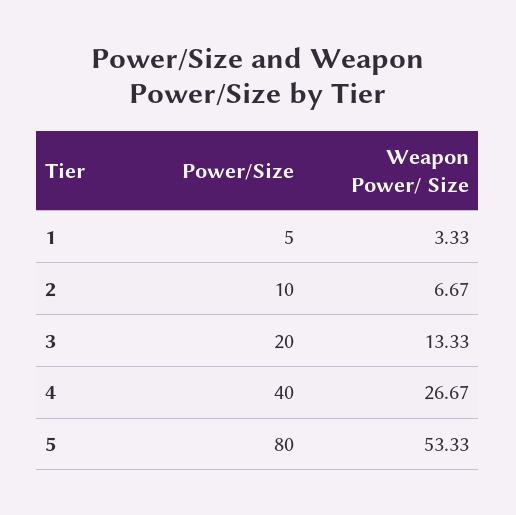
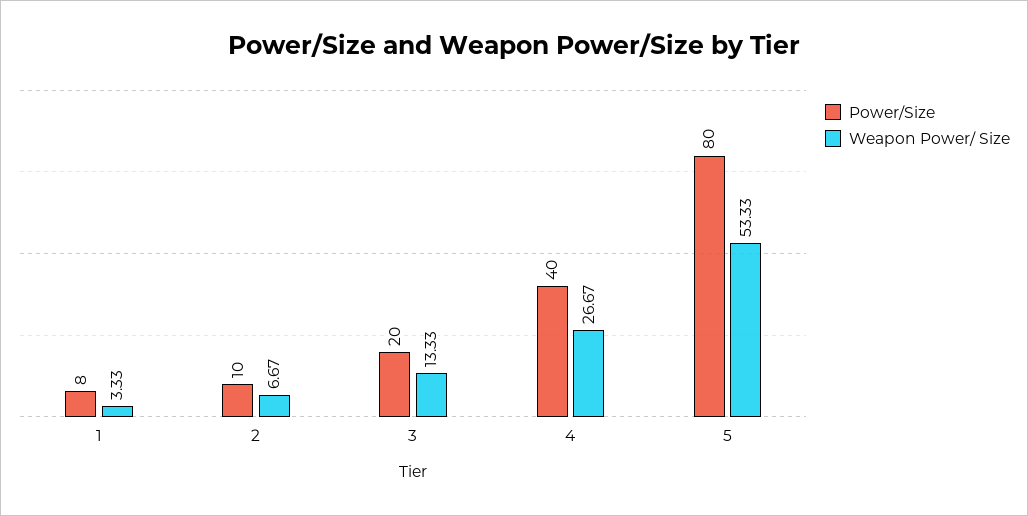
  {
    "Power/Size": {
-     "1": 5,
+     "1": 8,
      "2": 10,
      "3": 20,
      "4": 40,
      "5": 80
    },
    "Weapon Power/ Size": {
      "1": 3.33,
      "2": 6.67,
      "3": 13.33,
      "4": 26.67,
      "5": 53.33
    }
  }

